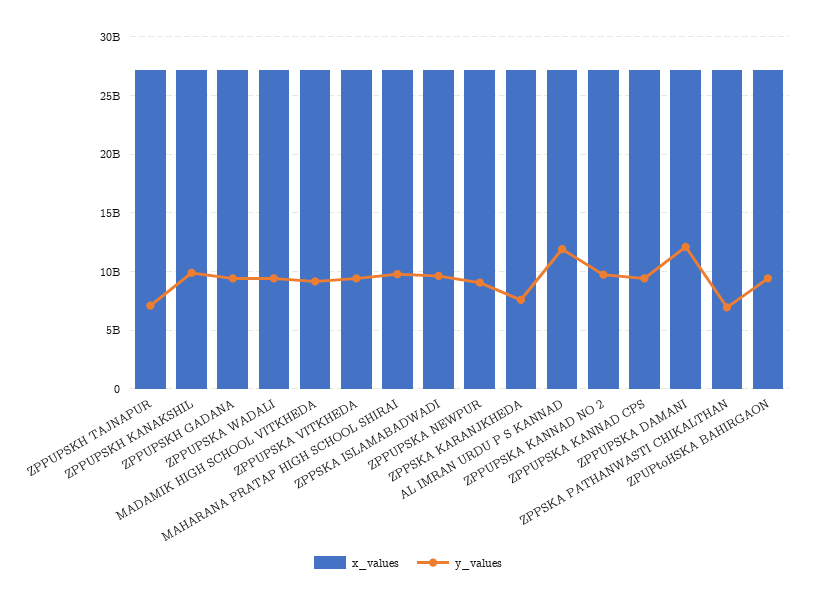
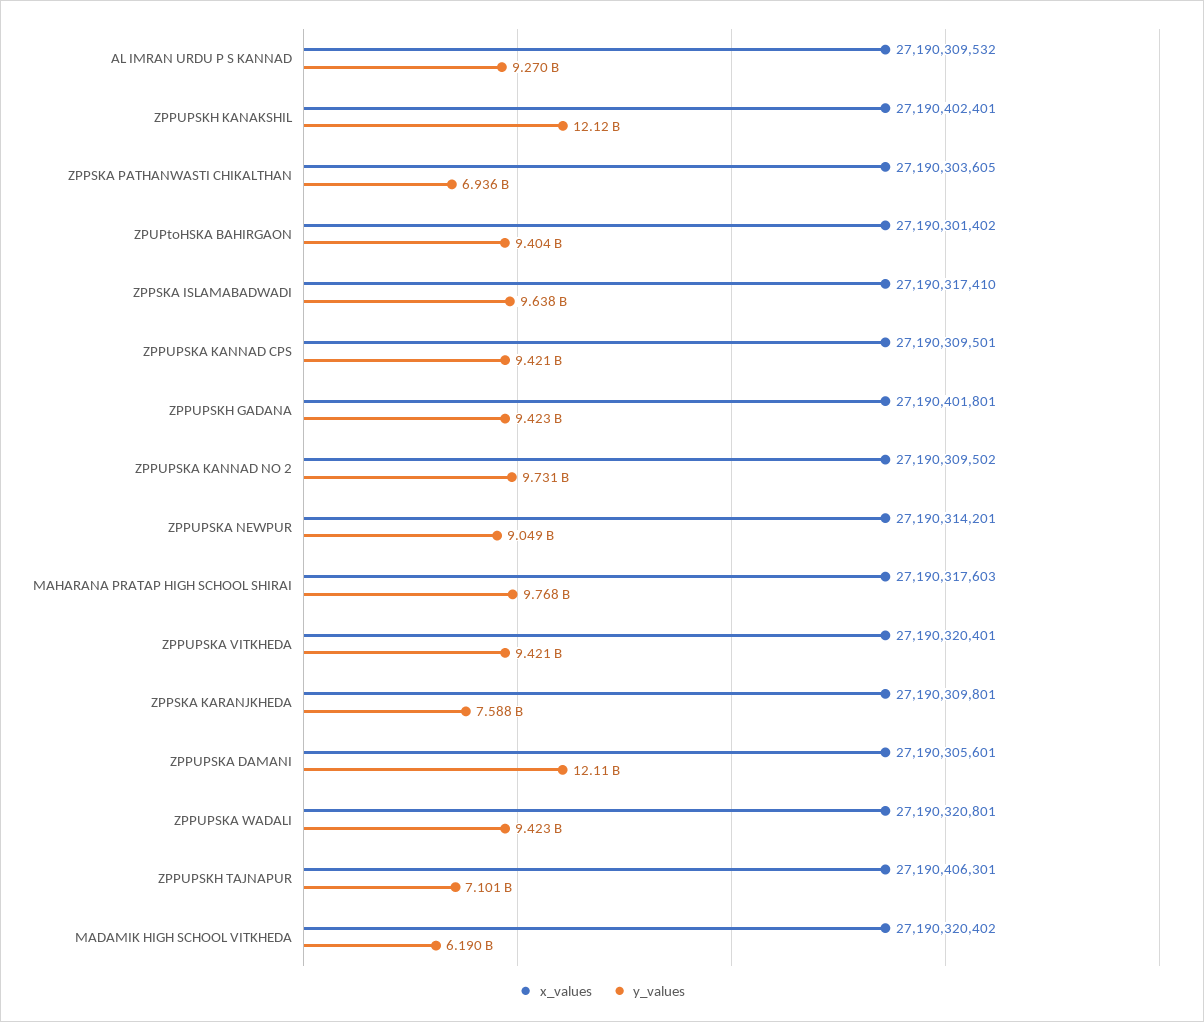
  {
    "x_values": {
      "ZPPUPSKH TAJNAPUR": 27190406301,
      "ZPPUPSKH KANAKSHIL": 27190402401,
      "ZPPUPSKH GADANA": 27190401801,
      "ZPPUPSKA WADALI": 27190320801,
      "MADAMIK HIGH SCHOOL VITKHEDA": 27190320402,
      "ZPPUPSKA VITKHEDA": 27190320401,
      "MAHARANA PRATAP HIGH SCHOOL SHIRAI": 27190317603,
      "ZPPSKA ISLAMABADWADI": 27190317410,
      "ZPPUPSKA NEWPUR": 27190314201,
      "ZPPSKA KARANJKHEDA": 27190309801,
      "AL IMRAN URDU P S KANNAD": 27190309532,
      "ZPPUPSKA KANNAD NO 2": 27190309502,
      "ZPPUPSKA KANNAD CPS": 27190309501,
      "ZPPUPSKA DAMANI": 27190305601,
      "ZPPSKA PATHANWASTI CHIKALTHAN": 27190303605,
      "ZPUPtoHSKA BAHIRGAON": 27190301402
    },
    "y_values": {
      "ZPPUPSKH TAJNAPUR": 7101000000,
-     "ZPPUPSKH KANAKSHIL": 10000000000,
+     "ZPPUPSKH KANAKSHIL": 12120000000,
      "ZPPUPSKH GADANA": 9423000000,
      "ZPPUPSKA WADALI": 9423000000,
-     "MADAMIK HIGH SCHOOL VITKHEDA": 9000000000,
+     "MADAMIK HIGH SCHOOL VITKHEDA": 6190000000,
      "ZPPUPSKA VITKHEDA": 9421000000,
      "MAHARANA PRATAP HIGH SCHOOL SHIRAI": 9768000000,
      "ZPPSKA ISLAMABADWADI": 9638000000,
      "ZPPUPSKA NEWPUR": 9049000000,
      "ZPPSKA KARANJKHEDA": 7588000000,
-     "AL IMRAN URDU P S KANNAD": 12000000000,
+     "AL IMRAN URDU P S KANNAD": 9270000000,
      "ZPPUPSKA KANNAD NO 2": 9731000000,
      "ZPPUPSKA KANNAD CPS": 9421000000,
      "ZPPUPSKA DAMANI": 12110000000,
      "ZPPSKA PATHANWASTI CHIKALTHAN": 6936000000,
      "ZPUPtoHSKA BAHIRGAON": 9404000000
    }
  }

